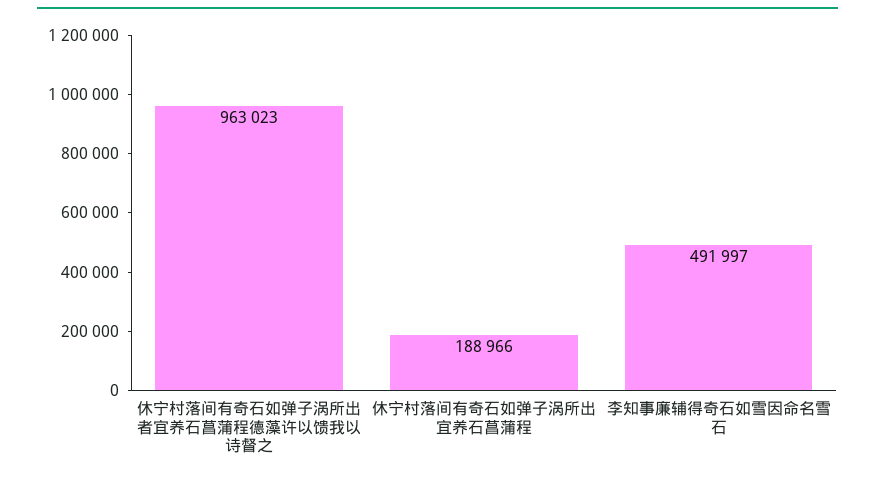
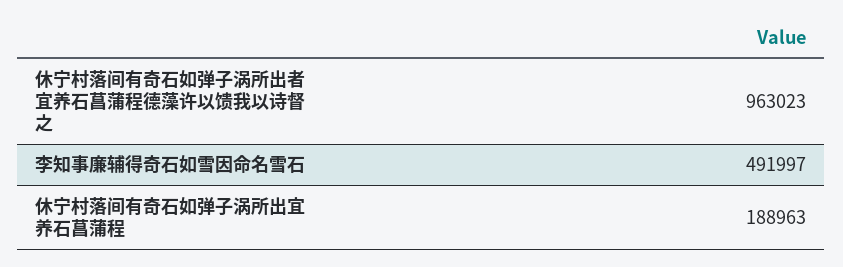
  {
    "休宁村落间有奇石如弹子涡所出者宜养石菖蒲程德藻许以馈我以诗督之": 963023,
-   "休宁村落间有奇石如弹子涡所出宜养石菖蒲程": 188966,
+   "休宁村落间有奇石如弹子涡所出宜养石菖蒲程": 188963,
    "李知事廉辅得奇石如雪因命名雪石": 491997
  }

